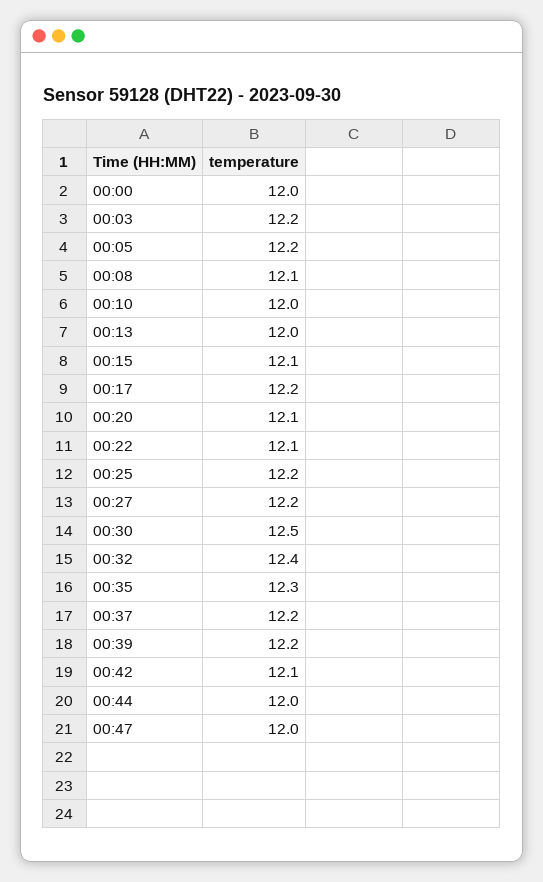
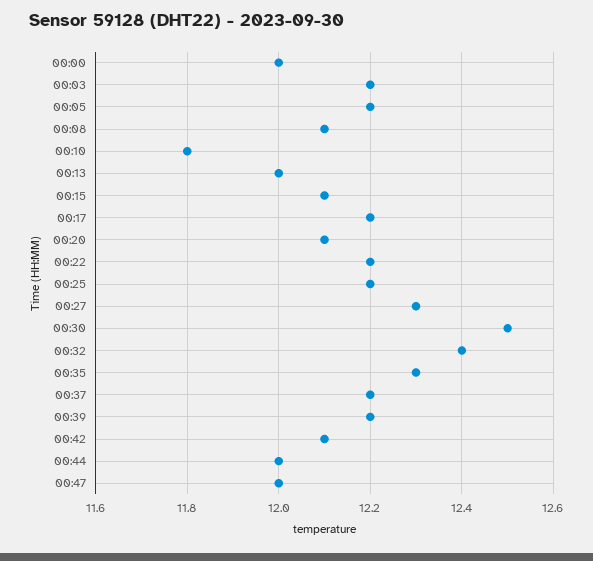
  {
    "00:00": 12,
    "00:03": 12.2,
    "00:05": 12.2,
    "00:08": 12.1,
-   "00:10": 12,
+   "00:10": 11.8,
    "00:13": 12,
    "00:15": 12.1,
    "00:17": 12.2,
    "00:20": 12.1,
-   "00:22": 12.1,
+   "00:22": 12.2,
    "00:25": 12.2,
-   "00:27": 12.2,
+   "00:27": 12.3,
    "00:30": 12.5,
    "00:32": 12.4,
    "00:35": 12.3,
    "00:37": 12.2,
    "00:39": 12.2,
    "00:42": 12.1,
    "00:44": 12,
    "00:47": 12
  }

